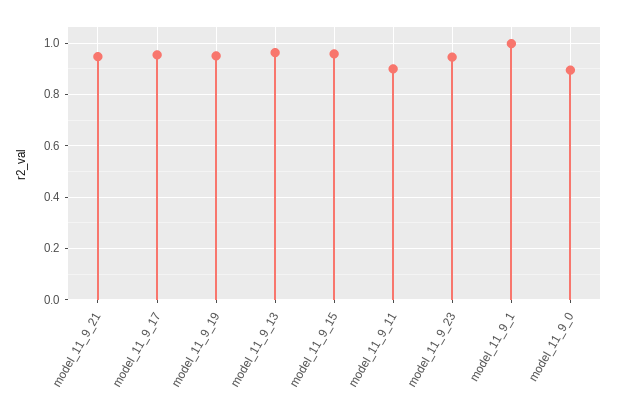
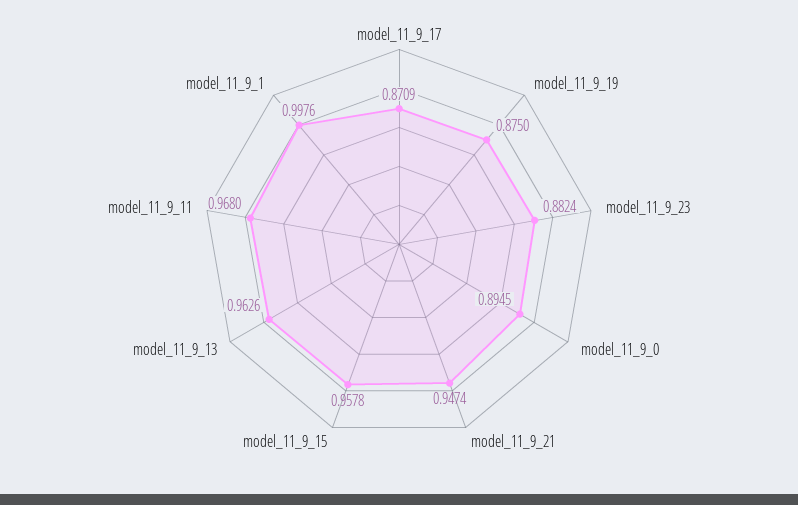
  {
    "model_11_9_21": 0.9474,
-   "model_11_9_17": 0.95,
+   "model_11_9_17": 0.8709,
-   "model_11_9_19": 0.95,
+   "model_11_9_19": 0.875,
    "model_11_9_13": 0.9626,
    "model_11_9_15": 0.9578,
-   "model_11_9_11": 0.9,
+   "model_11_9_11": 0.968,
-   "model_11_9_23": 0.95,
+   "model_11_9_23": 0.8824,
    "model_11_9_1": 0.9976,
    "model_11_9_0": 0.8945
  }

